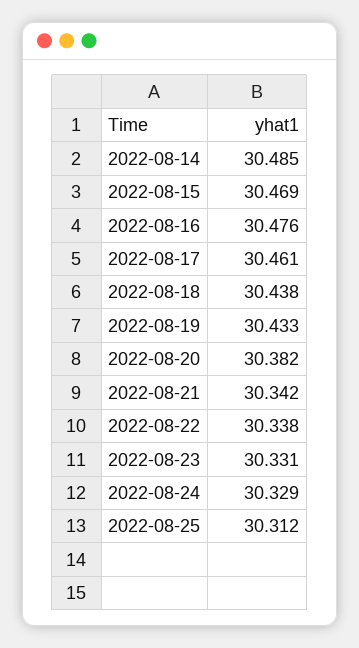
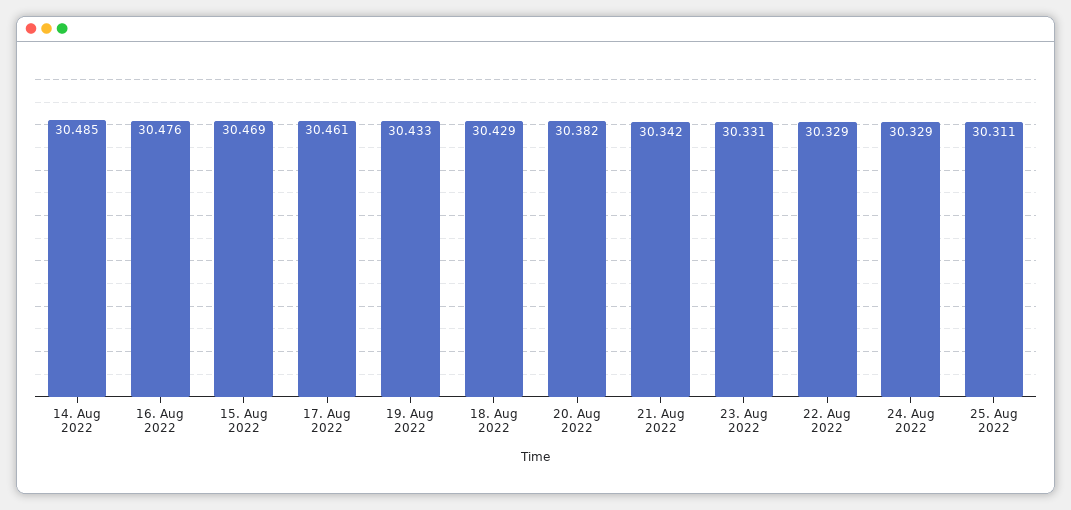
  {
    "2022-08-14": 30.485,
    "2022-08-15": 30.469,
    "2022-08-16": 30.476,
    "2022-08-17": 30.461,
-   "2022-08-18": 30.438,
+   "2022-08-18": 30.429,
    "2022-08-19": 30.433,
    "2022-08-20": 30.382,
    "2022-08-21": 30.342,
-   "2022-08-22": 30.338,
+   "2022-08-22": 30.329,
    "2022-08-23": 30.331,
    "2022-08-24": 30.329,
-   "2022-08-25": 30.312
+   "2022-08-25": 30.311
  }

